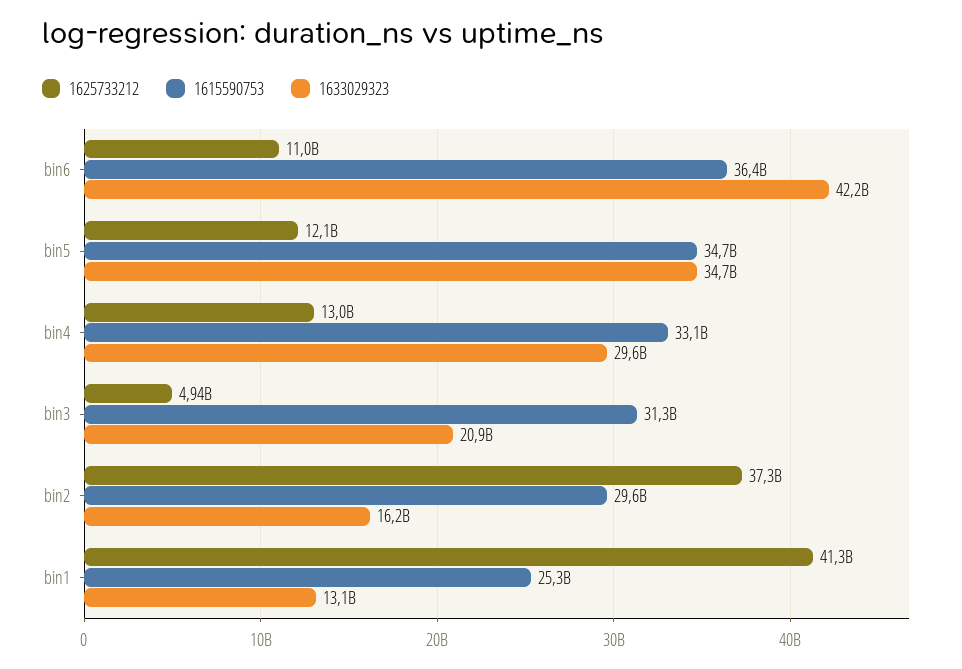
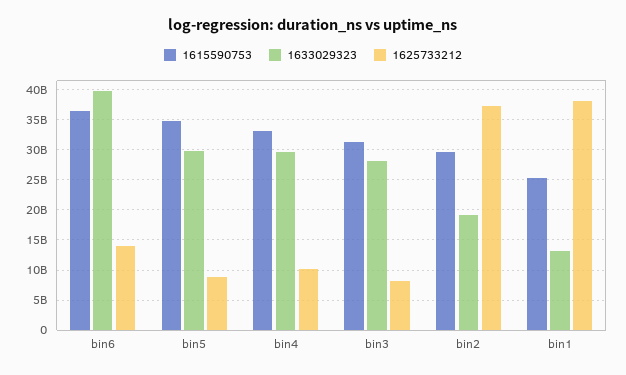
  {
    "1625733212": {
-     "bin6": 11000000000,
+     "bin6": 14000000000,
-     "bin5": 12100000000,
+     "bin5": 9000000000,
-     "bin4": 13000000000,
+     "bin4": 10000000000,
-     "bin3": 4940000000,
+     "bin3": 8000000000,
      "bin2": 37300000000,
-     "bin1": 41300000000
+     "bin1": 38000000000
    },
    "1615590753": {
      "bin6": 36400000000,
      "bin5": 34700000000,
      "bin4": 33100000000,
      "bin3": 31300000000,
      "bin2": 29600000000,
      "bin1": 25300000000
    },
    "1633029323": {
-     "bin6": 42200000000,
+     "bin6": 40000000000,
-     "bin5": 34700000000,
+     "bin5": 30000000000,
      "bin4": 29600000000,
-     "bin3": 20900000000,
+     "bin3": 28000000000,
-     "bin2": 16200000000,
+     "bin2": 19000000000,
      "bin1": 13100000000
    }
  }

